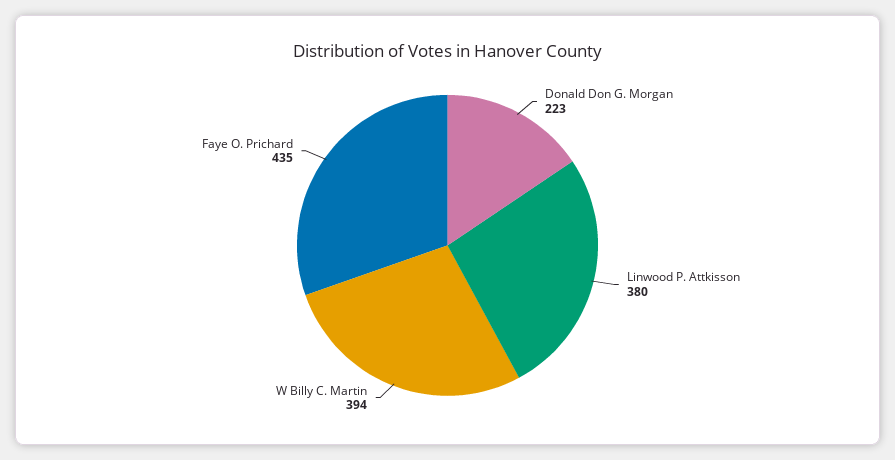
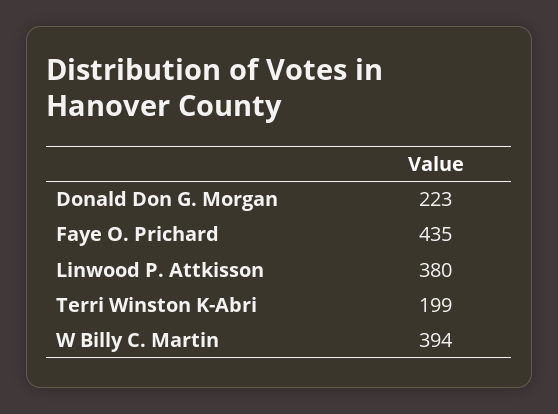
  {
    "Donald Don G. Morgan": 223,
    "Linwood P. Attkisson": 380,
    "W Billy C. Martin": 394,
-   "Faye O. Prichard": 435
+   "Faye O. Prichard": 435,
+   "Terri Winston K-Abri": 199
  }

